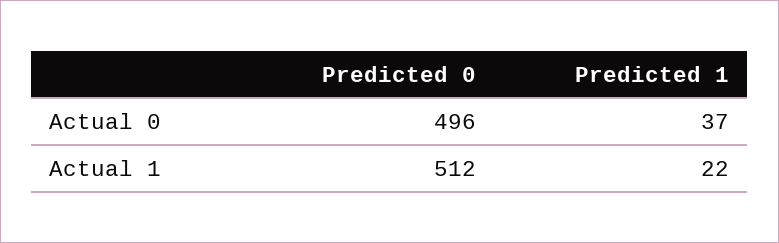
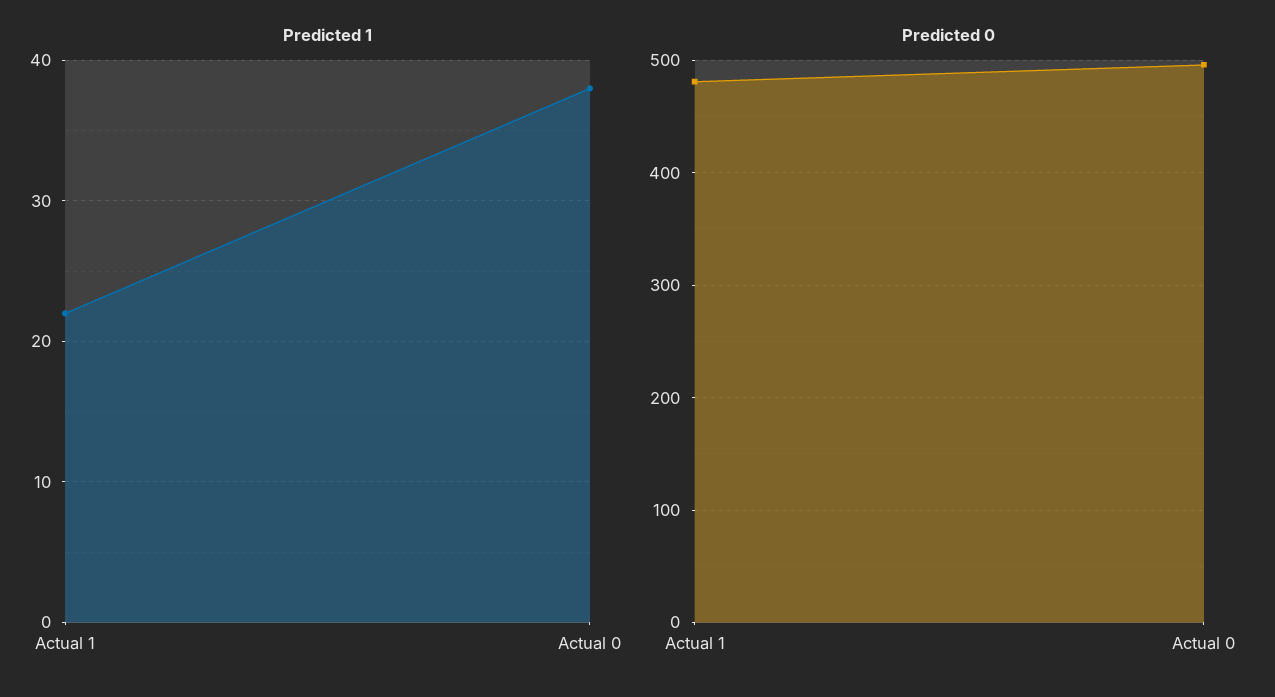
  {
    "Predicted 0": {
      "Actual 0": 496,
-     "Actual 1": 512
+     "Actual 1": 480
    },
    "Predicted 1": {
-     "Actual 0": 37,
+     "Actual 0": 38,
      "Actual 1": 22
    }
  }

